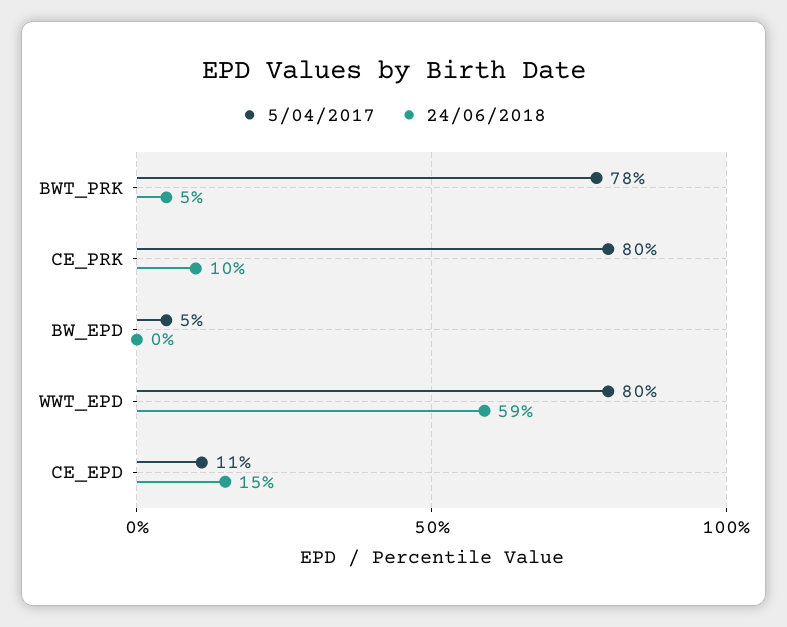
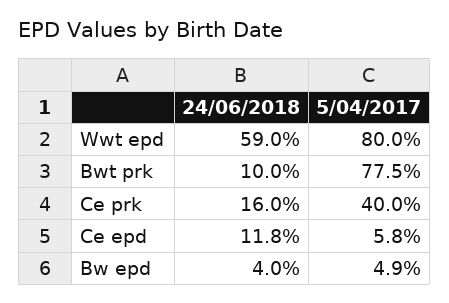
  {
    "5/04/2017": {
      "BWT_PRK": 77.5,
-     "CE_PRK": 80,
+     "CE_PRK": 40,
      "BW_EPD": 4.9,
      "WWT_EPD": 80,
-     "CE_EPD": 11
+     "CE_EPD": 5.8
    },
    "24/06/2018": {
-     "BWT_PRK": 5,
+     "BWT_PRK": 10,
-     "CE_PRK": 10,
+     "CE_PRK": 16,
-     "BW_EPD": 0,
+     "BW_EPD": 4,
      "WWT_EPD": 59,
-     "CE_EPD": 15
+     "CE_EPD": 11.8
    }
  }

